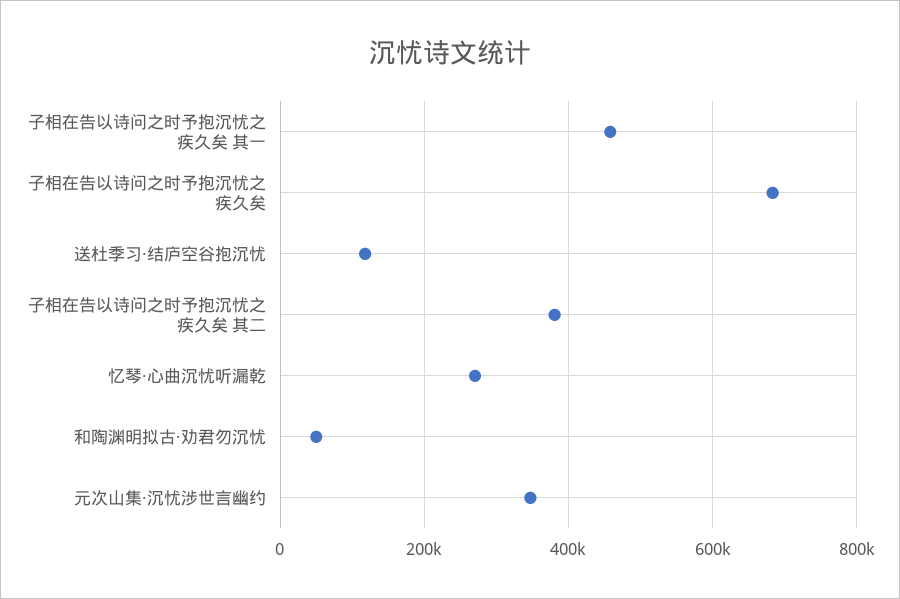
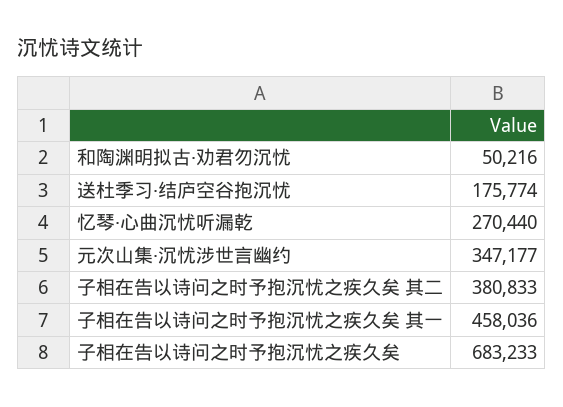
  {
    "子相在告以诗问之时予抱沉忧之疾久矣 其一": 458036,
    "子相在告以诗问之时予抱沉忧之疾久矣": 683233,
-   "送杜季习·结庐空谷抱沉忧": 120000,
+   "送杜季习·结庐空谷抱沉忧": 175774,
    "子相在告以诗问之时予抱沉忧之疾久矣 其二": 380833,
    "忆琴·心曲沉忧听漏乾": 270440,
    "和陶渊明拟古·劝君勿沉忧": 50216,
    "元次山集·沉忧涉世言幽约": 347177
  }

